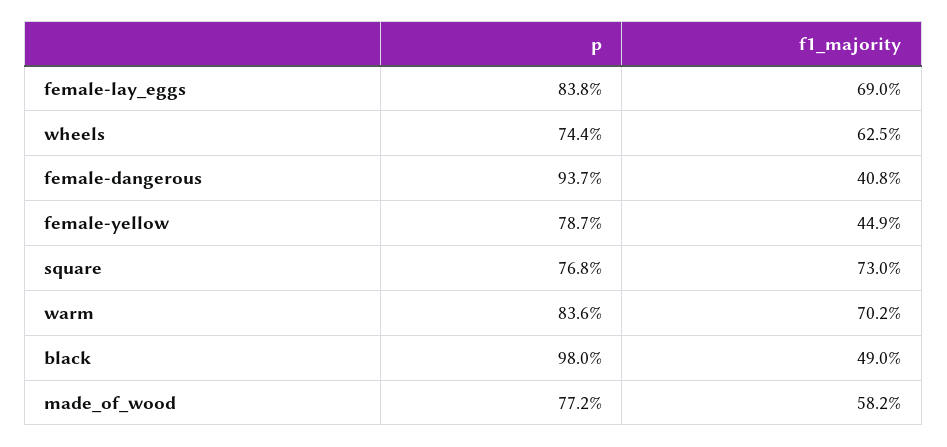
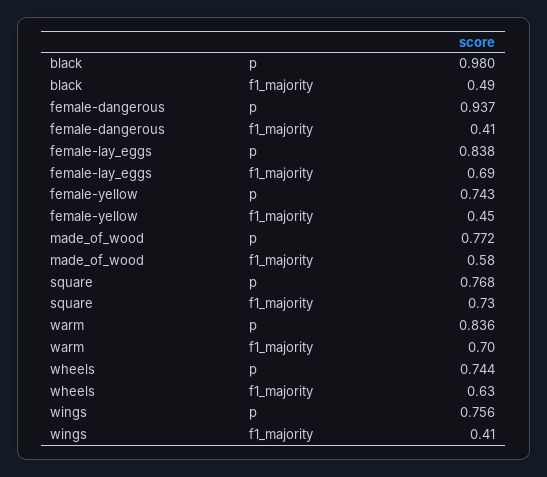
  {
    "p": {
      "female-lay_eggs": 0.838,
      "wheels": 0.744,
      "female-dangerous": 0.937,
-     "female-yellow": 0.787,
+     "female-yellow": 0.743,
      "square": 0.768,
      "warm": 0.836,
      "black": 0.98,
-     "made_of_wood": 0.772
+     "made_of_wood": 0.772,
+     "wings": 0.756
    },
    "f1_majority": {
      "female-lay_eggs": 0.69,
      "wheels": 0.625,
      "female-dangerous": 0.408,
      "female-yellow": 0.449,
      "square": 0.73,
      "warm": 0.702,
      "black": 0.49,
-     "made_of_wood": 0.582
+     "made_of_wood": 0.582,
+     "wings": 0.41
    }
  }

